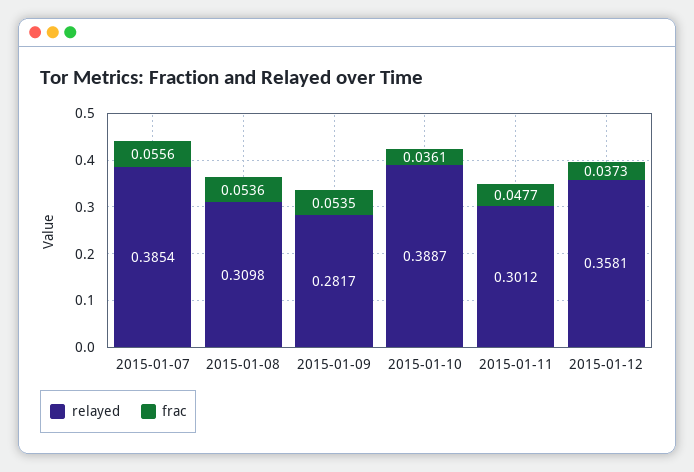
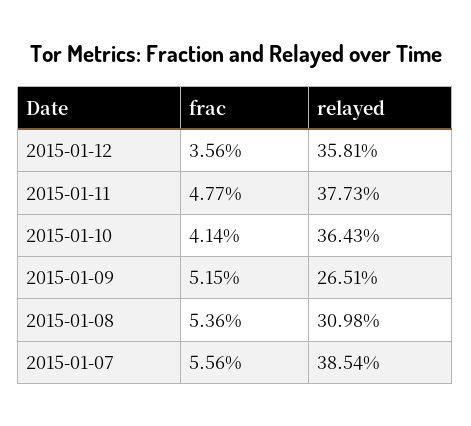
  {
    "relayed": {
      "2015-01-07": 0.3854,
      "2015-01-08": 0.3098,
-     "2015-01-09": 0.2817,
+     "2015-01-09": 0.2651,
-     "2015-01-10": 0.3887,
+     "2015-01-10": 0.3643,
-     "2015-01-11": 0.3012,
+     "2015-01-11": 0.3773,
      "2015-01-12": 0.3581
    },
    "frac": {
      "2015-01-07": 0.0556,
      "2015-01-08": 0.0536,
-     "2015-01-09": 0.0535,
+     "2015-01-09": 0.0515,
-     "2015-01-10": 0.0361,
+     "2015-01-10": 0.0414,
      "2015-01-11": 0.0477,
-     "2015-01-12": 0.0373
+     "2015-01-12": 0.0356
    }
  }

